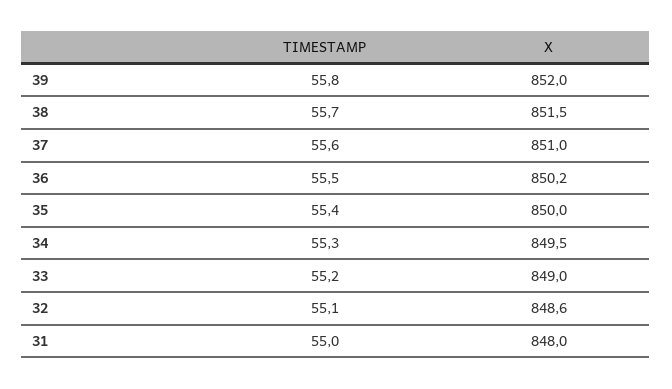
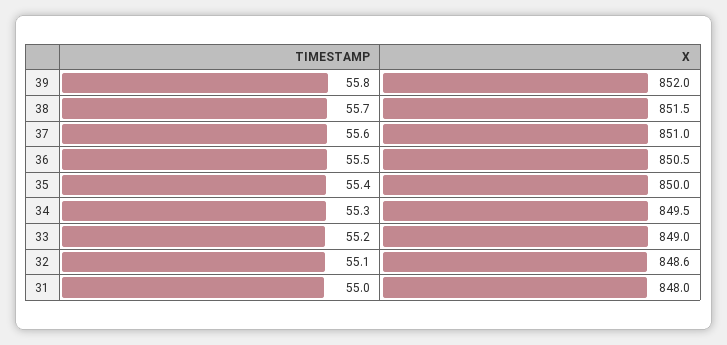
  {
    "TIMESTAMP": {
      "39": 55.8,
      "38": 55.7,
      "37": 55.6,
      "36": 55.5,
      "35": 55.4,
      "34": 55.3,
      "33": 55.2,
      "32": 55.1,
      "31": 55
    },
    "X": {
      "39": 852,
      "38": 851.5,
      "37": 851,
-     "36": 850.2,
+     "36": 850.5,
      "35": 850,
      "34": 849.5,
      "33": 849,
      "32": 848.6,
      "31": 848
    }
  }

